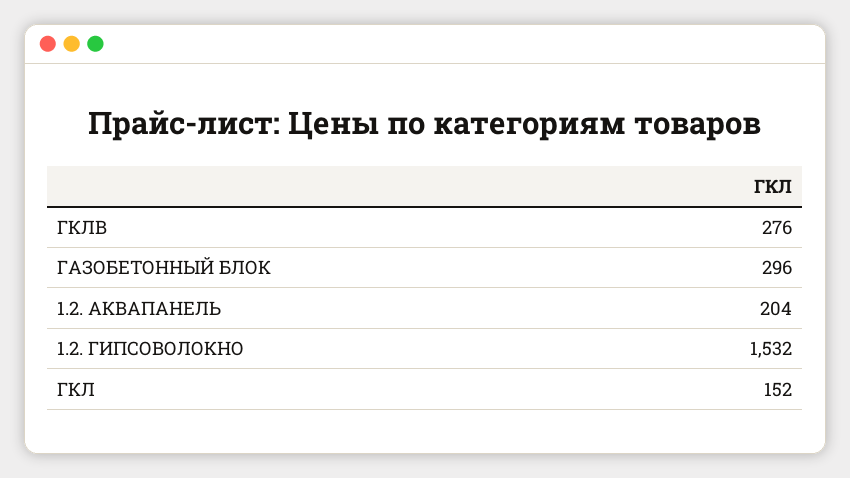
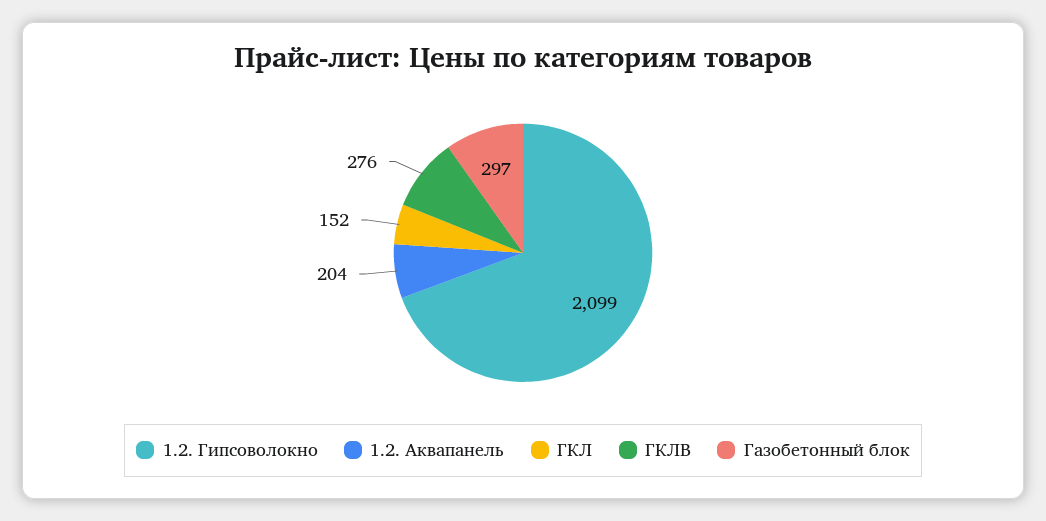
  {
    "ГКЛВ": 276,
-   "ГАЗОБЕТОННЫЙ БЛОК": 296,
+   "ГАЗОБЕТОННЫЙ БЛОК": 297,
    "1.2. АКВАПАНЕЛЬ": 204,
-   "1.2. ГИПСОВОЛОКНО": 1532,
+   "1.2. ГИПСОВОЛОКНО": 2099,
    "ГКЛ": 152
  }

